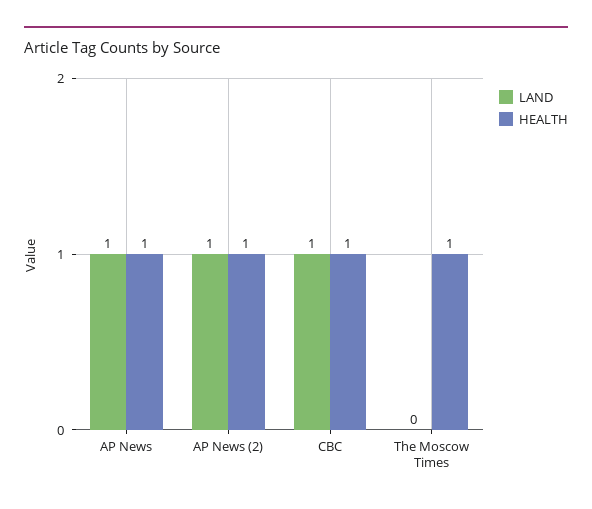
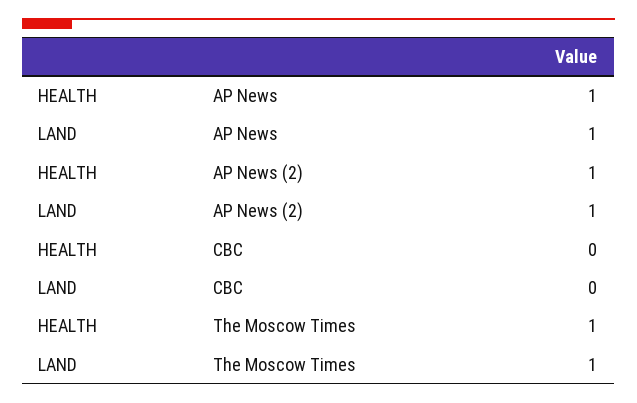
  {
    "LAND": {
      "AP News": 1,
      "AP News (2)": 1,
-     "CBC": 1,
+     "CBC": 0,
-     "The Moscow Times": 0
+     "The Moscow Times": 1
    },
    "HEALTH": {
      "AP News": 1,
      "AP News (2)": 1,
-     "CBC": 1,
+     "CBC": 0,
      "The Moscow Times": 1
    }
  }

